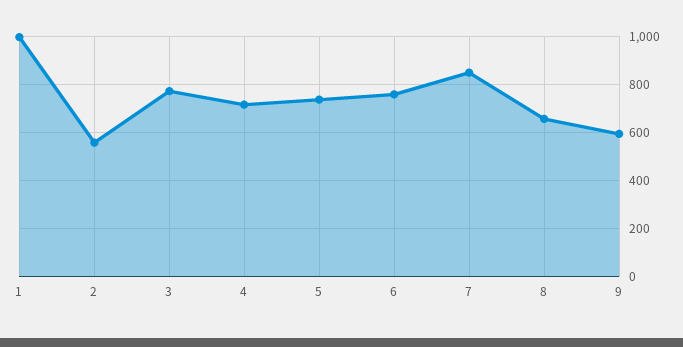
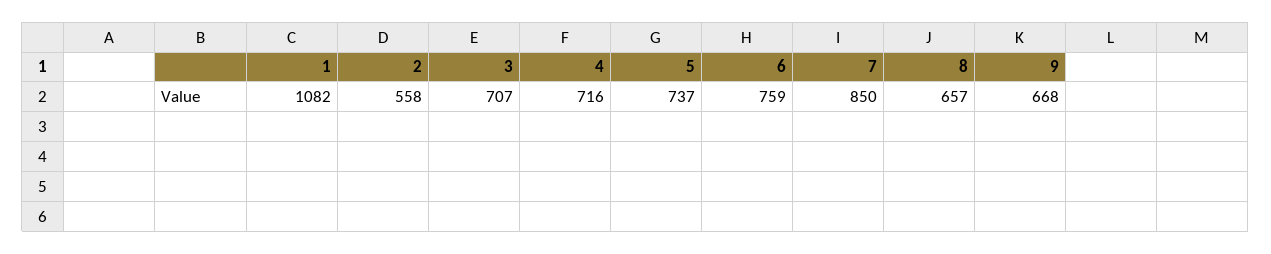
  {
-   "1": 1000,
+   "1": 1082,
    "2": 558,
-   "3": 775,
+   "3": 707,
    "4": 716,
    "5": 737,
    "6": 759,
    "7": 850,
    "8": 657,
-   "9": 600
+   "9": 668
  }

